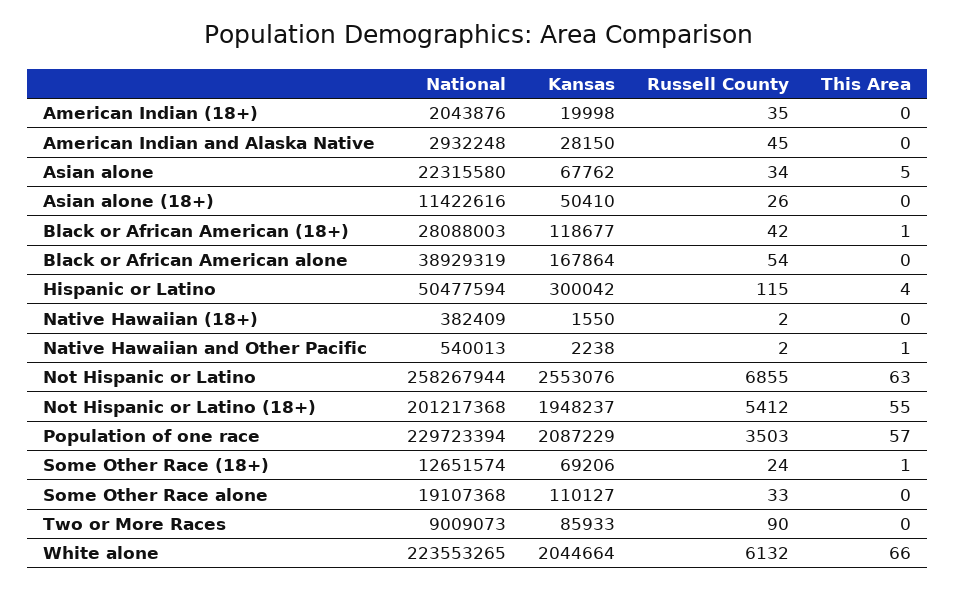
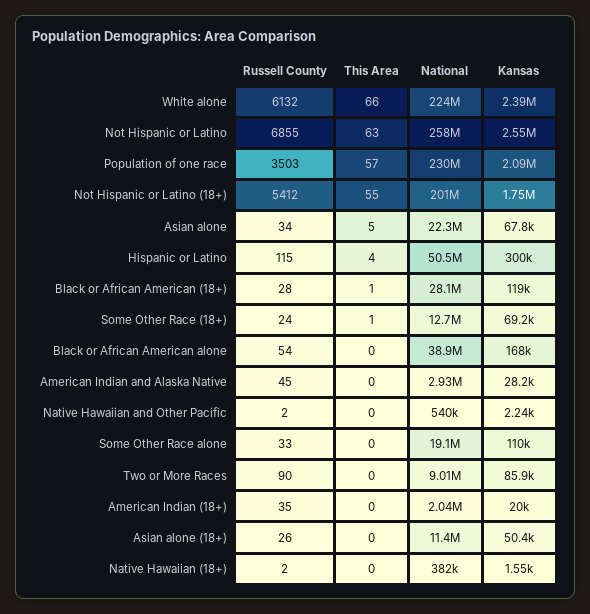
  {
    "National": {
      "American Indian (18+)": 2043876,
      "American Indian and Alaska Native": 2932248,
      "Asian alone": 22315580,
      "Asian alone (18+)": 11422616,
      "Black or African American (18+)": 28088003,
      "Black or African American alone": 38929319,
      "Hispanic or Latino": 50477594,
      "Native Hawaiian (18+)": 382409,
      "Native Hawaiian and Other Pacific": 540013,
      "Not Hispanic or Latino": 258267944,
      "Not Hispanic or Latino (18+)": 201217368,
      "Population of one race": 229723394,
      "Some Other Race (18+)": 12651574,
      "Some Other Race alone": 19107368,
      "Two or More Races": 9009073,
      "White alone": 223553265
    },
    "Kansas": {
      "American Indian (18+)": 19998,
      "American Indian and Alaska Native": 28150,
      "Asian alone": 67762,
      "Asian alone (18+)": 50410,
      "Black or African American (18+)": 118677,
      "Black or African American alone": 167864,
      "Hispanic or Latino": 300042,
      "Native Hawaiian (18+)": 1550,
      "Native Hawaiian and Other Pacific": 2238,
      "Not Hispanic or Latino": 2553076,
-     "Not Hispanic or Latino (18+)": 1948237,
+     "Not Hispanic or Latino (18+)": 1750000,
      "Population of one race": 2087229,
      "Some Other Race (18+)": 69206,
      "Some Other Race alone": 110127,
      "Two or More Races": 85933,
-     "White alone": 2044664
+     "White alone": 2390000
    },
    "Russell County": {
      "American Indian (18+)": 35,
      "American Indian and Alaska Native": 45,
      "Asian alone": 34,
      "Asian alone (18+)": 26,
-     "Black or African American (18+)": 42,
+     "Black or African American (18+)": 28,
      "Black or African American alone": 54,
      "Hispanic or Latino": 115,
      "Native Hawaiian (18+)": 2,
      "Native Hawaiian and Other Pacific": 2,
      "Not Hispanic or Latino": 6855,
      "Not Hispanic or Latino (18+)": 5412,
      "Population of one race": 3503,
      "Some Other Race (18+)": 24,
      "Some Other Race alone": 33,
      "Two or More Races": 90,
      "White alone": 6132
    },
    "This Area": {
      "American Indian (18+)": 0,
      "American Indian and Alaska Native": 0,
      "Asian alone": 5,
      "Asian alone (18+)": 0,
      "Black or African American (18+)": 1,
      "Black or African American alone": 0,
      "Hispanic or Latino": 4,
      "Native Hawaiian (18+)": 0,
-     "Native Hawaiian and Other Pacific": 1,
+     "Native Hawaiian and Other Pacific": 0,
      "Not Hispanic or Latino": 63,
      "Not Hispanic or Latino (18+)": 55,
      "Population of one race": 57,
      "Some Other Race (18+)": 1,
      "Some Other Race alone": 0,
      "Two or More Races": 0,
      "White alone": 66
    }
  }

